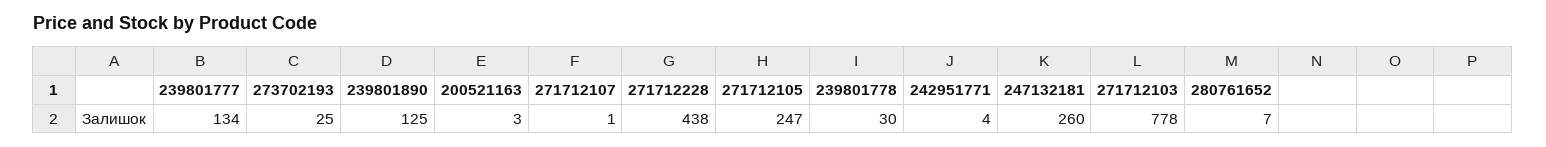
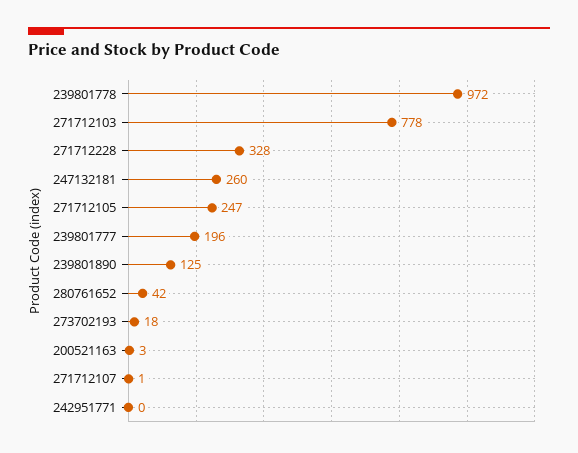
  {
-   "239801777": 134,
+   "239801777": 196,
-   "273702193": 25,
+   "273702193": 18,
    "239801890": 125,
    "200521163": 3,
    "271712107": 1,
-   "271712228": 438,
+   "271712228": 328,
    "271712105": 247,
-   "239801778": 30,
+   "239801778": 972,
-   "242951771": 4,
+   "242951771": 0,
    "247132181": 260,
    "271712103": 778,
-   "280761652": 7
+   "280761652": 42
  }

